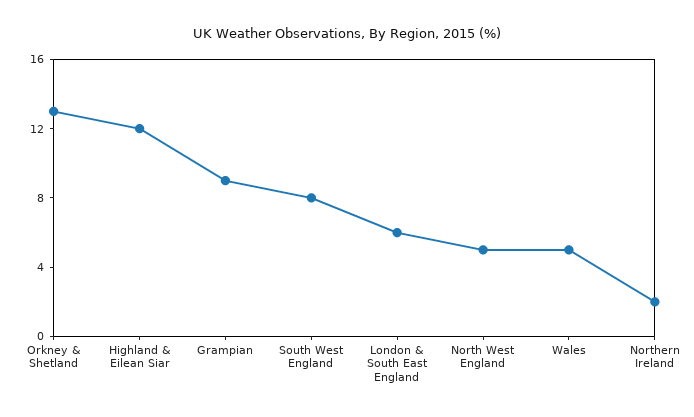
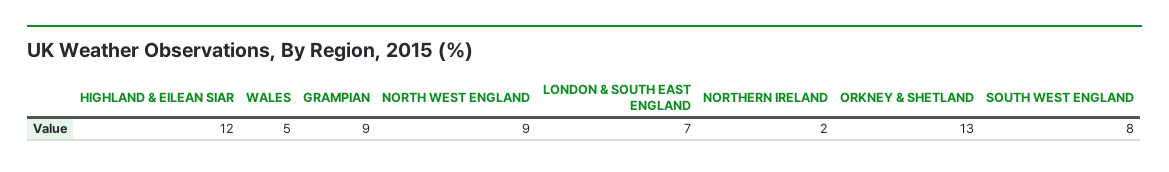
  {
    "Orkney & Shetland": 13,
    "Highland & Eilean Siar": 12,
    "Grampian": 9,
    "South West England": 8,
-   "London & South East England": 6,
+   "London & South East England": 7,
-   "North West England": 5,
+   "North West England": 9,
    "Wales": 5,
    "Northern Ireland": 2
  }

